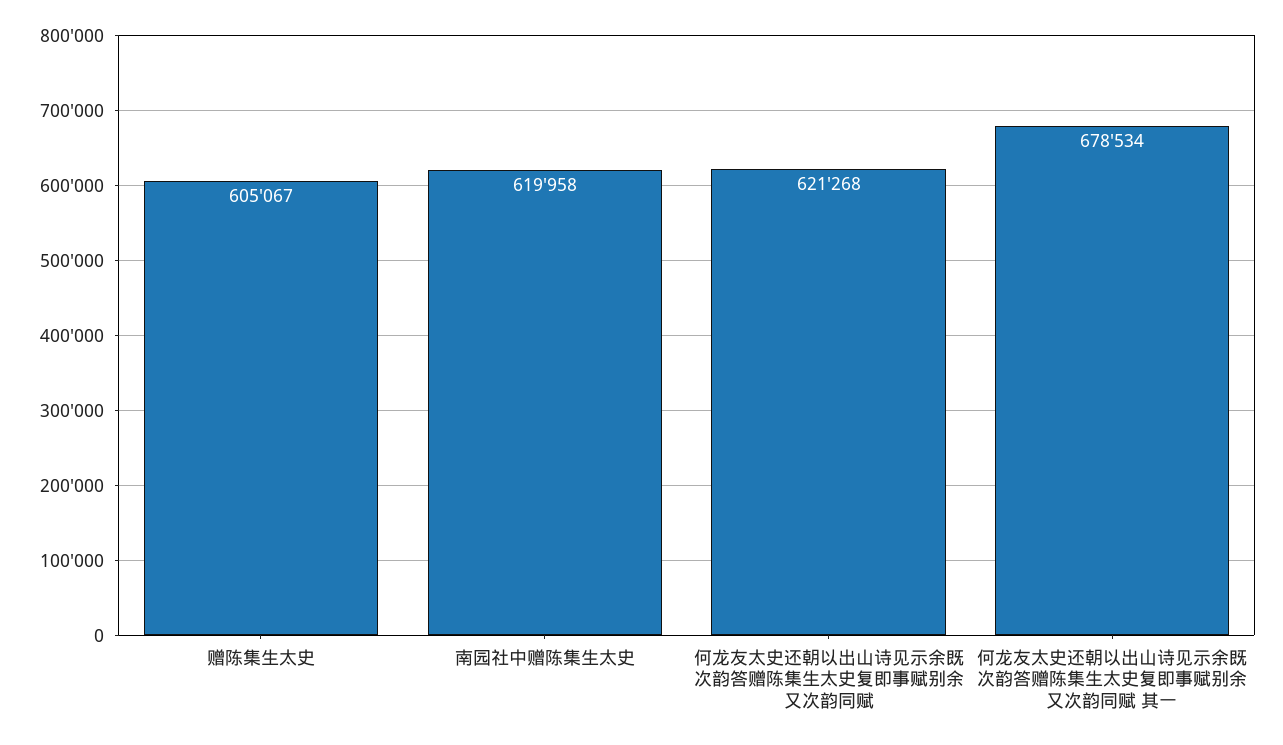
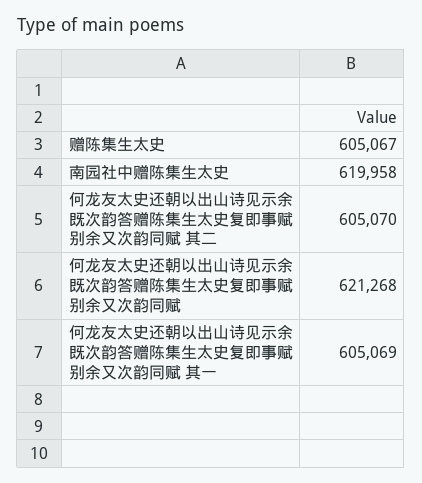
  {
    "赠陈集生太史": 605067,
    "南园社中赠陈集生太史": 619958,
    "何龙友太史还朝以出山诗见示余既次韵答赠陈集生太史复即事赋别余又次韵同赋": 621268,
-   "何龙友太史还朝以出山诗见示余既次韵答赠陈集生太史复即事赋别余又次韵同赋 其一": 678534
+   "何龙友太史还朝以出山诗见示余既次韵答赠陈集生太史复即事赋别余又次韵同赋 其一": 605069,
+   "何龙友太史还朝以出山诗见示余既次韵答赠陈集生太史复即事赋别余又次韵同赋 其二": 605070
  }

